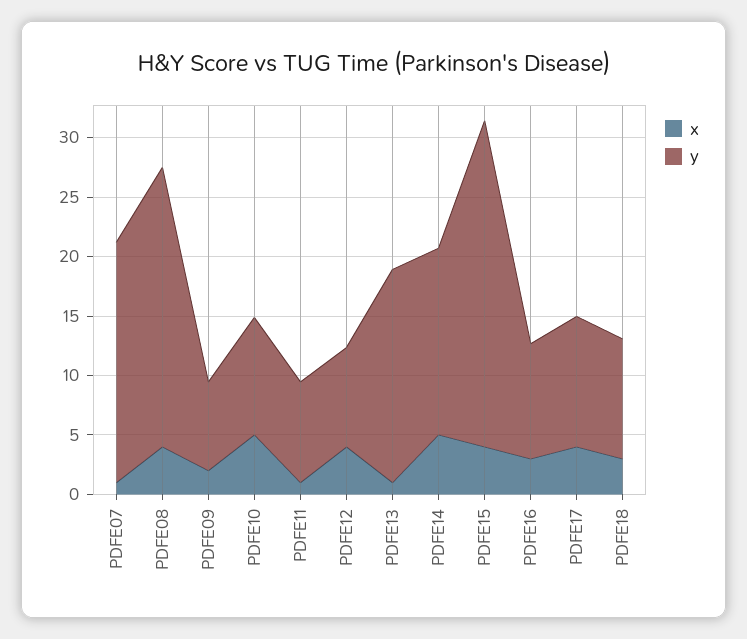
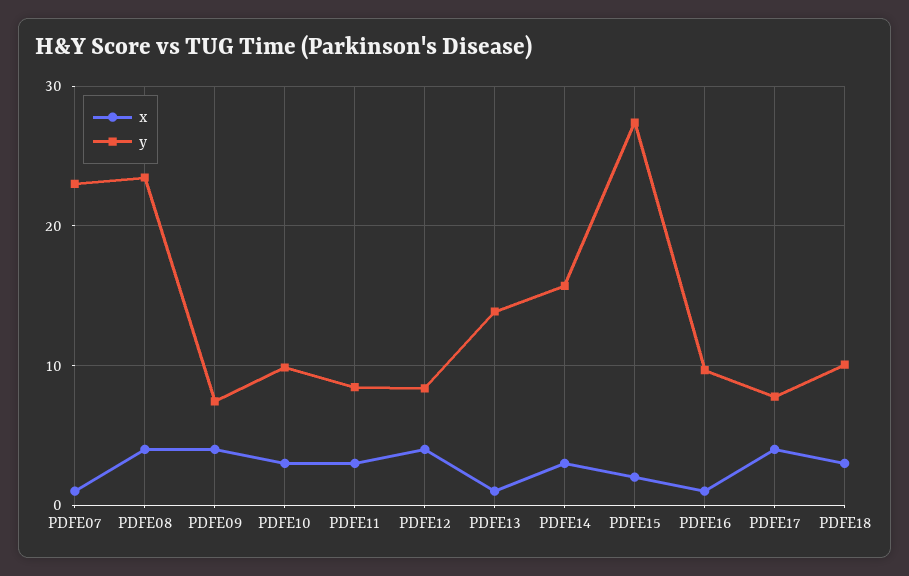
  {
    "x": {
      "PDFE07": 1,
      "PDFE08": 4,
-     "PDFE09": 2,
+     "PDFE09": 4,
-     "PDFE10": 5,
+     "PDFE10": 3,
-     "PDFE11": 1,
+     "PDFE11": 3,
      "PDFE12": 4,
      "PDFE13": 1,
-     "PDFE14": 5,
+     "PDFE14": 3,
-     "PDFE15": 4,
+     "PDFE15": 2,
-     "PDFE16": 3,
+     "PDFE16": 1,
      "PDFE17": 4,
      "PDFE18": 3
    },
    "y": {
-     "PDFE07": 20,
+     "PDFE07": 23,
      "PDFE08": 23,
      "PDFE09": 7,
      "PDFE10": 10,
      "PDFE11": 8,
      "PDFE12": 8,
-     "PDFE13": 18,
+     "PDFE13": 14,
      "PDFE14": 16,
      "PDFE15": 27,
      "PDFE16": 10,
-     "PDFE17": 11,
+     "PDFE17": 8,
      "PDFE18": 10
    }
  }

